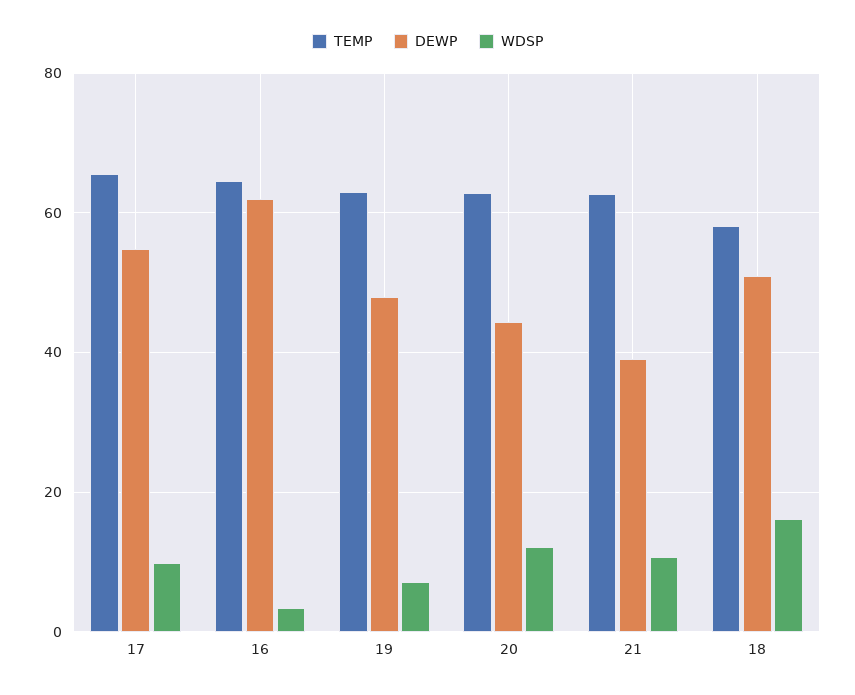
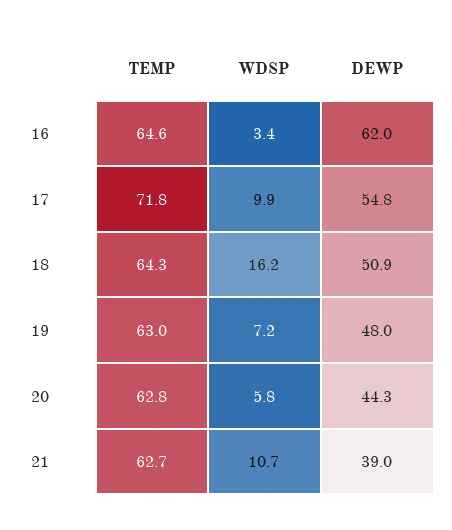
  {
    "TEMP": {
-     "17": 66,
+     "17": 71.8,
      "16": 64.6,
      "19": 63,
      "20": 62.8,
      "21": 62.7,
-     "18": 58
+     "18": 64.3
    },
    "DEWP": {
      "17": 54.8,
      "16": 62,
      "19": 48,
      "20": 44.3,
      "21": 39,
      "18": 50.9
    },
    "WDSP": {
      "17": 9.9,
      "16": 3.4,
      "19": 7.2,
-     "20": 12,
+     "20": 5.8,
      "21": 10.7,
      "18": 16.2
    }
  }

